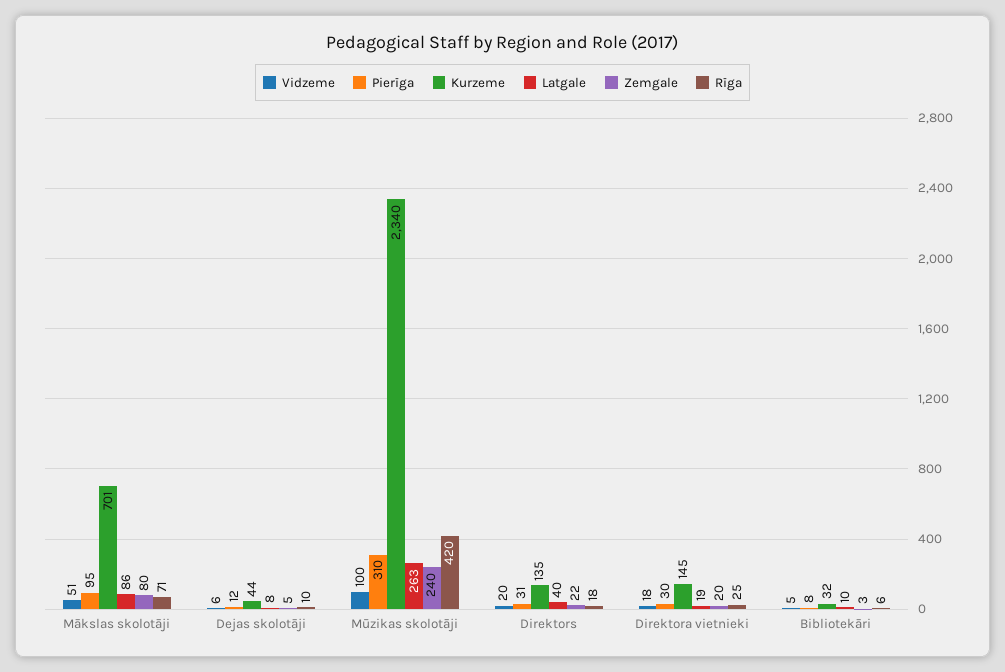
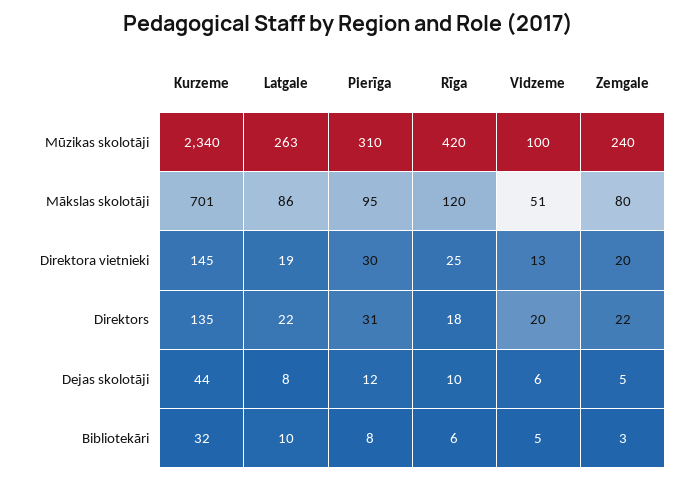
  {
    "Vidzeme": {
      "Mākslas skolotāji": 51,
      "Dejas skolotāji": 6,
      "Mūzikas skolotāji": 100,
      "Direktors": 20,
-     "Direktora vietnieki": 18,
+     "Direktora vietnieki": 13,
      "Bibliotekāri": 5
    },
    "Pierīga": {
      "Mākslas skolotāji": 95,
      "Dejas skolotāji": 12,
      "Mūzikas skolotāji": 310,
      "Direktors": 31,
      "Direktora vietnieki": 30,
      "Bibliotekāri": 8
    },
    "Kurzeme": {
      "Mākslas skolotāji": 701,
      "Dejas skolotāji": 44,
      "Mūzikas skolotāji": 2340,
      "Direktors": 135,
      "Direktora vietnieki": 145,
      "Bibliotekāri": 32
    },
    "Latgale": {
      "Mākslas skolotāji": 86,
      "Dejas skolotāji": 8,
      "Mūzikas skolotāji": 263,
-     "Direktors": 40,
+     "Direktors": 22,
      "Direktora vietnieki": 19,
      "Bibliotekāri": 10
    },
    "Zemgale": {
      "Mākslas skolotāji": 80,
      "Dejas skolotāji": 5,
      "Mūzikas skolotāji": 240,
      "Direktors": 22,
      "Direktora vietnieki": 20,
      "Bibliotekāri": 3
    },
    "Rīga": {
-     "Mākslas skolotāji": 71,
+     "Mākslas skolotāji": 120,
      "Dejas skolotāji": 10,
      "Mūzikas skolotāji": 420,
      "Direktors": 18,
      "Direktora vietnieki": 25,
      "Bibliotekāri": 6
    }
  }

